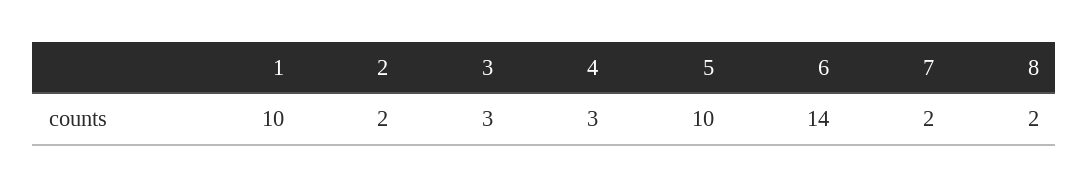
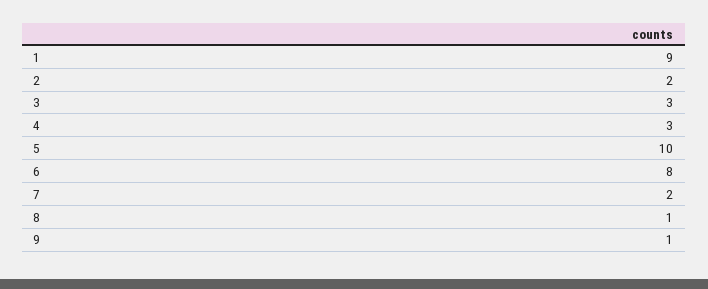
  {
-   "1": 10,
+   "1": 9,
    "2": 2,
    "3": 3,
    "4": 3,
    "5": 10,
-   "6": 14,
+   "6": 8,
    "7": 2,
-   "8": 2
+   "8": 1,
+   "9": 1
  }

